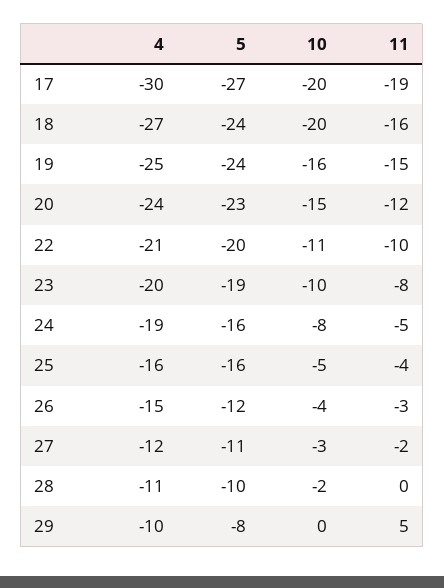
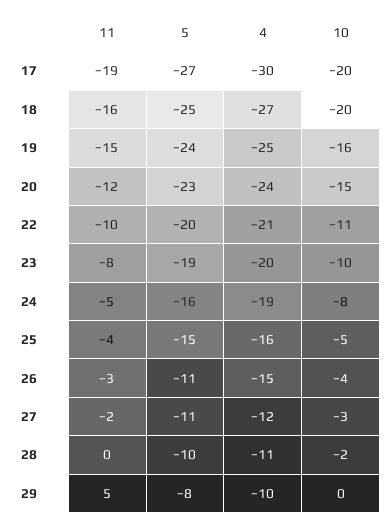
  {
    "4": {
      "17": -30,
      "18": -27,
      "19": -25,
      "20": -24,
      "22": -21,
      "23": -20,
      "24": -19,
      "25": -16,
      "26": -15,
      "27": -12,
      "28": -11,
      "29": -10
    },
    "5": {
      "17": -27,
-     "18": -24,
+     "18": -25,
      "19": -24,
      "20": -23,
      "22": -20,
      "23": -19,
      "24": -16,
-     "25": -16,
+     "25": -15,
-     "26": -12,
+     "26": -11,
      "27": -11,
      "28": -10,
      "29": -8
    },
    "10": {
      "17": -20,
      "18": -20,
      "19": -16,
      "20": -15,
      "22": -11,
      "23": -10,
      "24": -8,
      "25": -5,
      "26": -4,
      "27": -3,
      "28": -2,
      "29": 0
    },
    "11": {
      "17": -19,
      "18": -16,
      "19": -15,
      "20": -12,
      "22": -10,
      "23": -8,
      "24": -5,
      "25": -4,
      "26": -3,
      "27": -2,
      "28": 0,
      "29": 5
    }
  }

